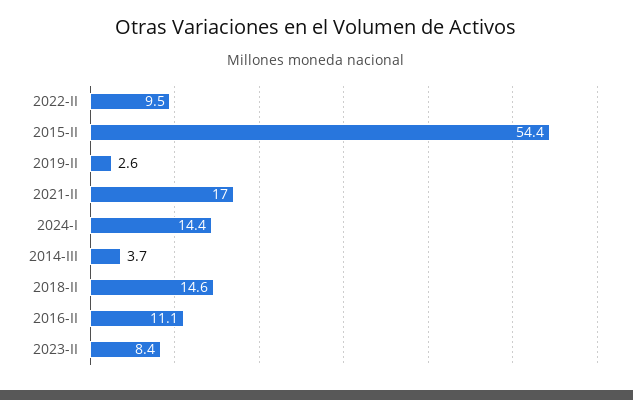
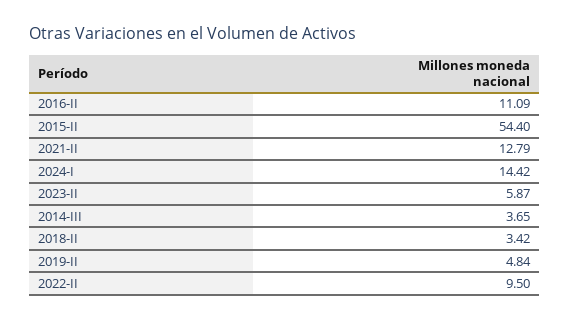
  {
    "2022-II": 9.5,
    "2015-II": 54.4,
-   "2019-II": 2.6,
+   "2019-II": 4.84,
-   "2021-II": 17,
+   "2021-II": 12.79,
    "2024-I": 14.42,
    "2014-III": 3.65,
-   "2018-II": 14.6,
+   "2018-II": 3.42,
    "2016-II": 11.09,
-   "2023-II": 8.4
+   "2023-II": 5.87
  }

